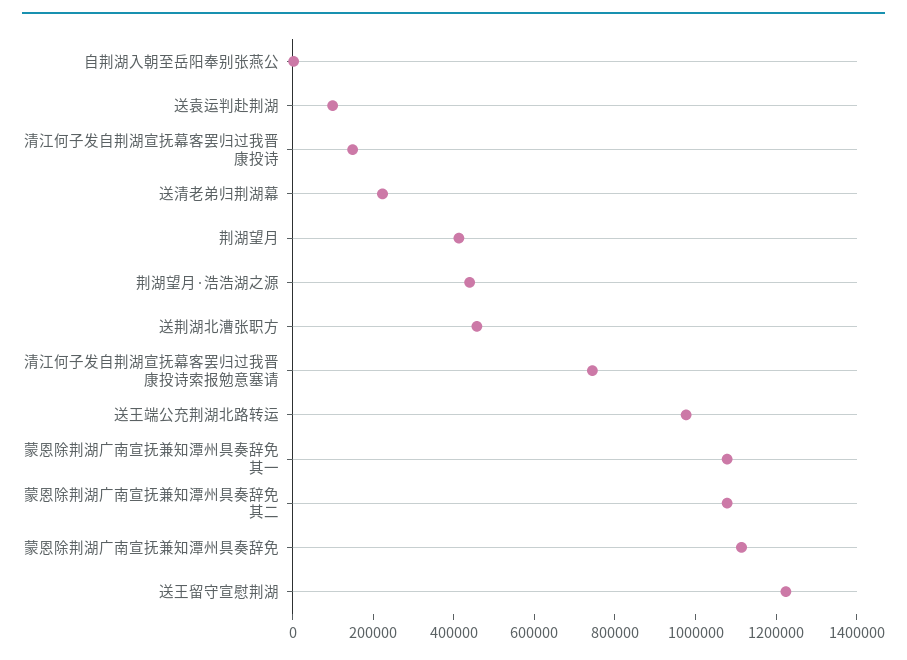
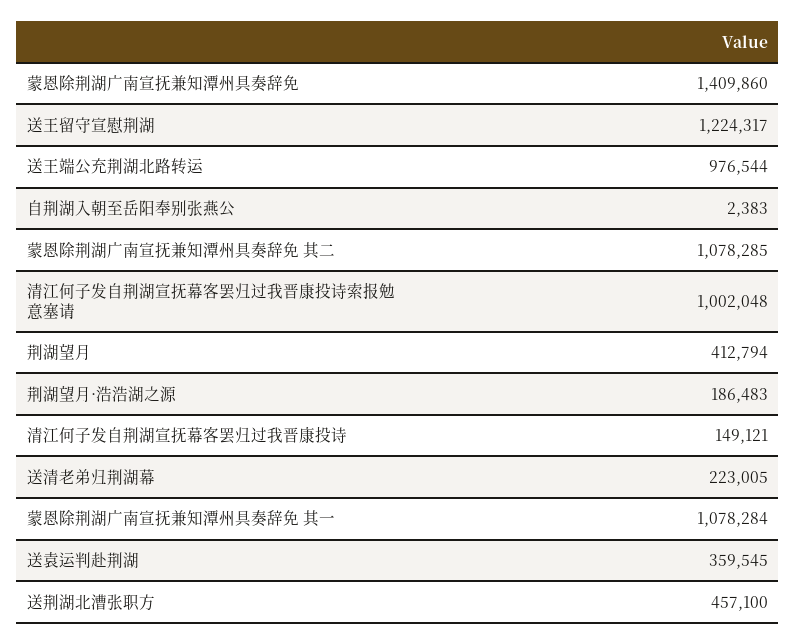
  {
    "自荆湖入朝至岳阳奉别张燕公": 2383,
-   "送袁运判赴荆湖": 100000,
+   "送袁运判赴荆湖": 359545,
    "清江何子发自荆湖宣抚幕客罢归过我晋康投诗": 149121,
    "送清老弟归荆湖幕": 223005,
    "荆湖望月": 412794,
-   "荆湖望月·浩浩湖之源": 450000,
+   "荆湖望月·浩浩湖之源": 186483,
    "送荆湖北漕张职方": 457100,
-   "清江何子发自荆湖宣抚幕客罢归过我晋康投诗索报勉意塞请": 750000,
+   "清江何子发自荆湖宣抚幕客罢归过我晋康投诗索报勉意塞请": 1002048,
    "送王端公充荆湖北路转运": 976544,
    "蒙恩除荆湖广南宣抚兼知潭州具奏辞免 其一": 1078284,
    "蒙恩除荆湖广南宣抚兼知潭州具奏辞免 其二": 1078285,
-   "蒙恩除荆湖广南宣抚兼知潭州具奏辞免": 1100000,
+   "蒙恩除荆湖广南宣抚兼知潭州具奏辞免": 1409860,
    "送王留守宣慰荆湖": 1224317
  }

